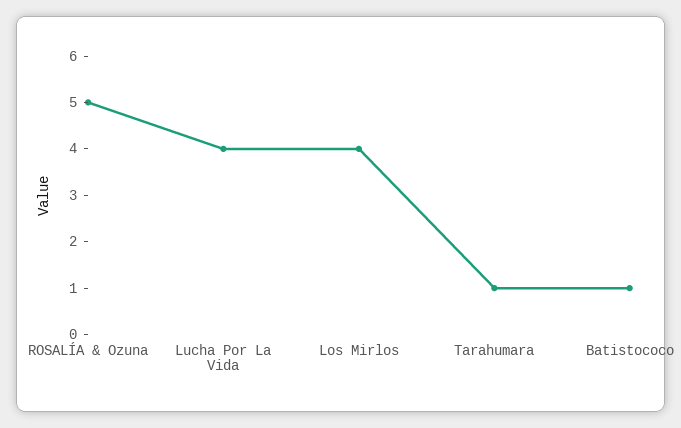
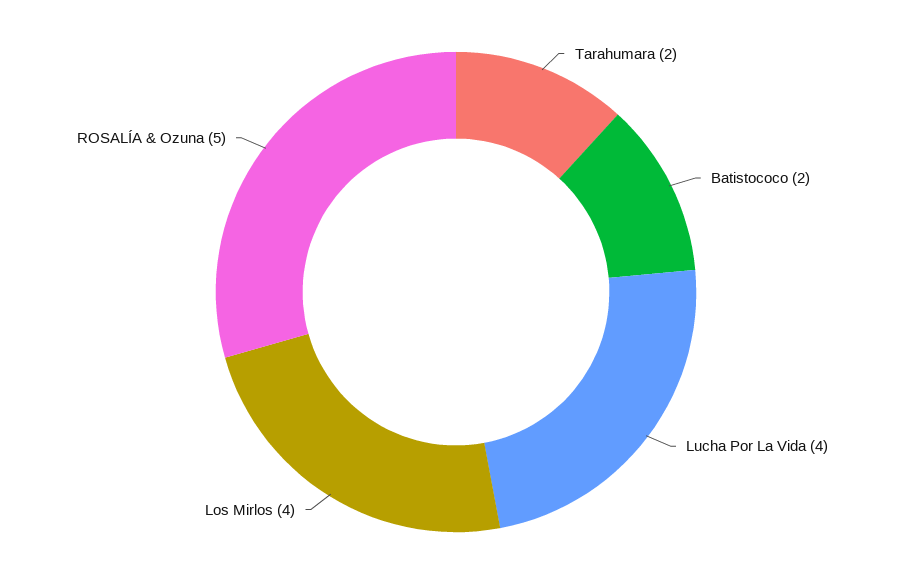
  {
    "ROSALÍA & Ozuna": 5,
    "Lucha Por La Vida": 4,
    "Los Mirlos": 4,
-   "Tarahumara": 1,
+   "Tarahumara": 2,
-   "Batistococo": 1
+   "Batistococo": 2
  }

